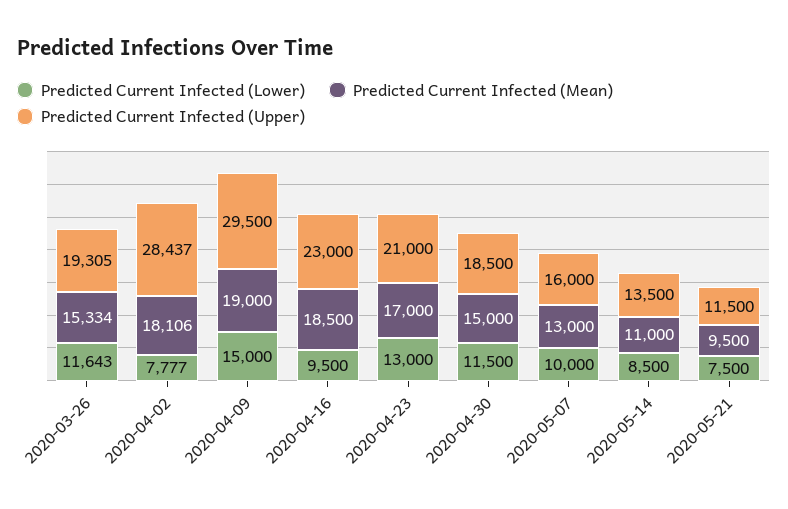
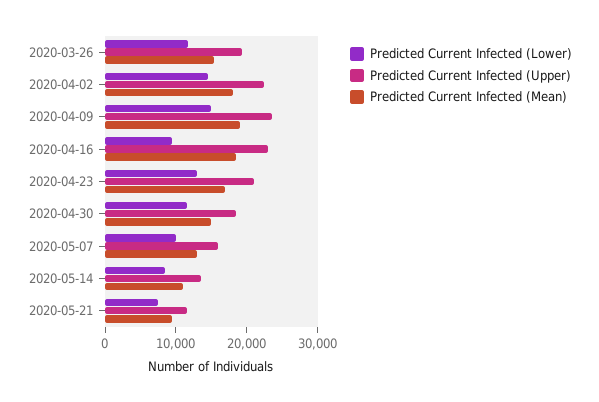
  {
    "Predicted Current Infected (Lower)": {
      "2020-03-26": 11643,
-     "2020-04-02": 7777,
+     "2020-04-02": 14000,
      "2020-04-09": 15000,
      "2020-04-16": 9500,
      "2020-04-23": 13000,
      "2020-04-30": 11500,
      "2020-05-07": 10000,
      "2020-05-14": 8500,
      "2020-05-21": 7500
    },
    "Predicted Current Infected (Mean)": {
      "2020-03-26": 15334,
      "2020-04-02": 18106,
      "2020-04-09": 19000,
      "2020-04-16": 18500,
      "2020-04-23": 17000,
      "2020-04-30": 15000,
      "2020-05-07": 13000,
      "2020-05-14": 11000,
      "2020-05-21": 9500
    },
    "Predicted Current Infected (Upper)": {
      "2020-03-26": 19305,
-     "2020-04-02": 28437,
+     "2020-04-02": 22000,
-     "2020-04-09": 29500,
+     "2020-04-09": 24000,
      "2020-04-16": 23000,
      "2020-04-23": 21000,
      "2020-04-30": 18500,
      "2020-05-07": 16000,
      "2020-05-14": 13500,
      "2020-05-21": 11500
    }
  }

